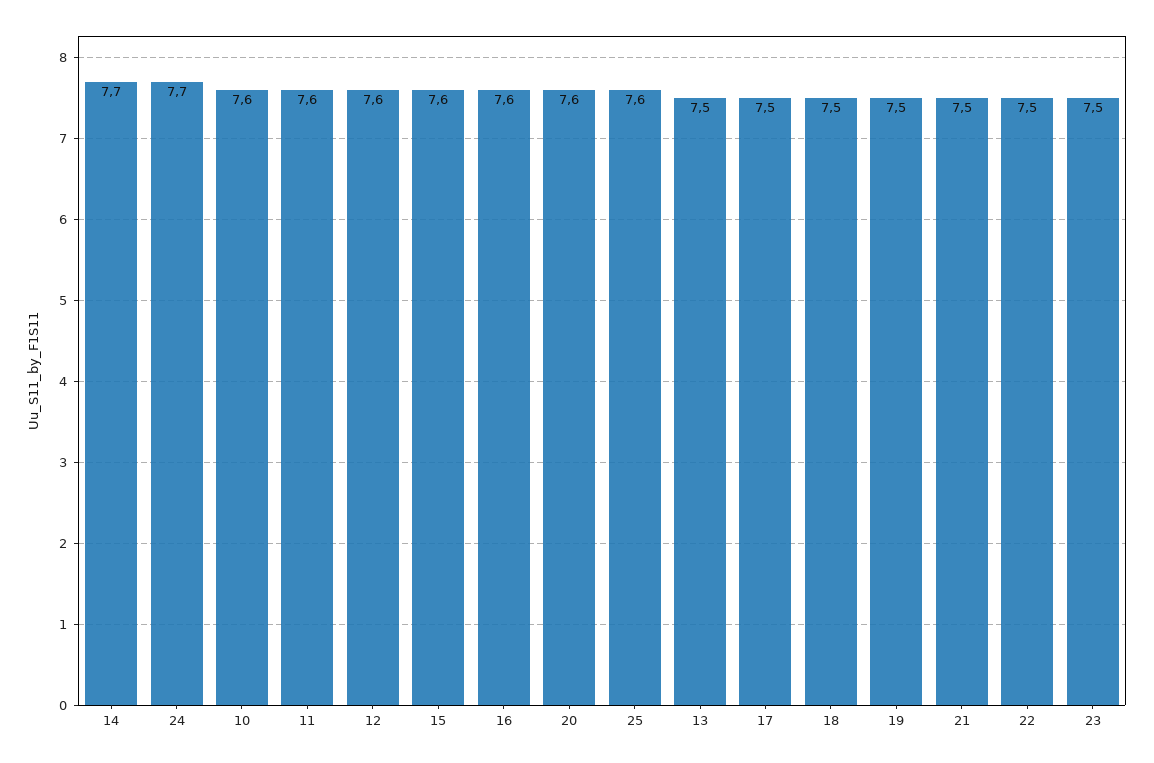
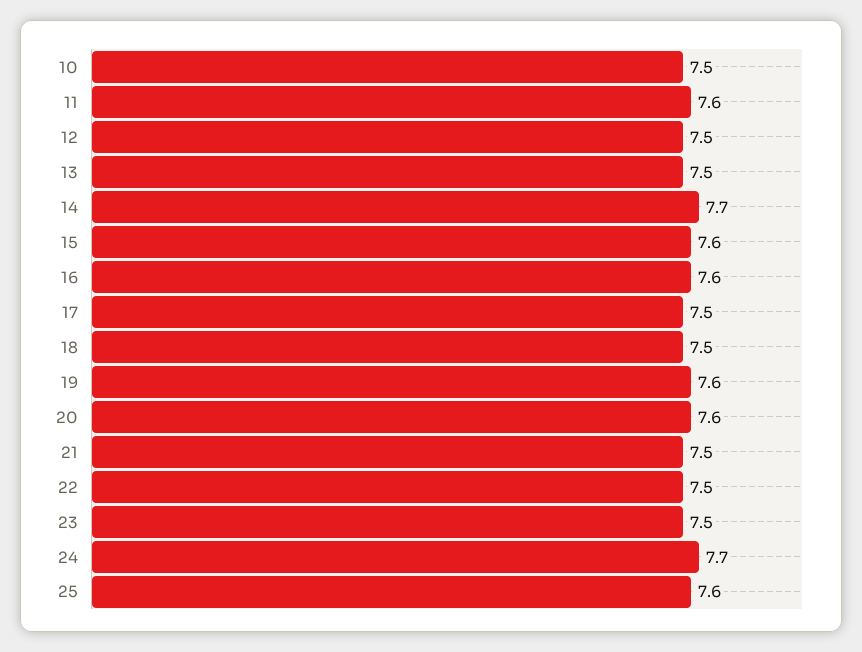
  {
    "14": 7.7,
    "24": 7.7,
-   "10": 7.6,
+   "10": 7.5,
    "11": 7.6,
-   "12": 7.6,
+   "12": 7.5,
    "15": 7.6,
    "16": 7.6,
    "20": 7.6,
    "25": 7.6,
    "13": 7.5,
    "17": 7.5,
    "18": 7.5,
-   "19": 7.5,
+   "19": 7.6,
    "21": 7.5,
    "22": 7.5,
    "23": 7.5
  }

